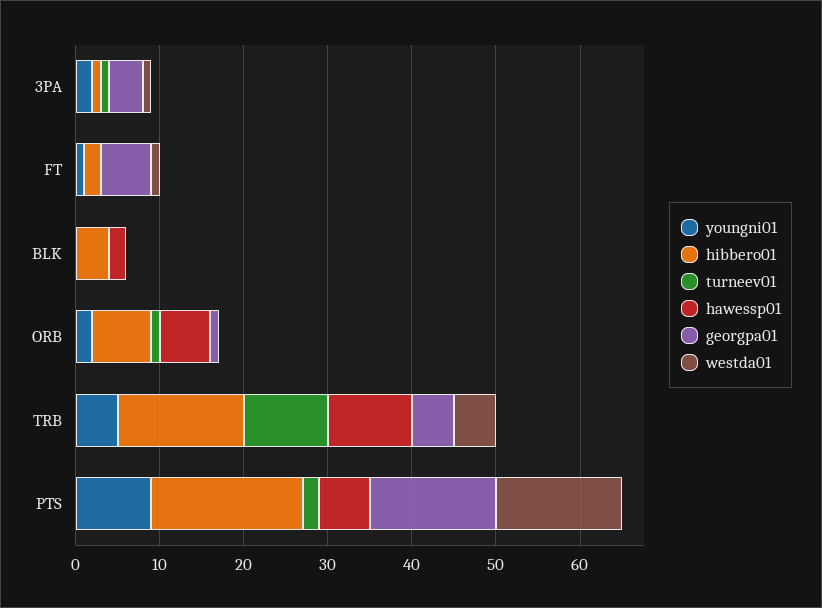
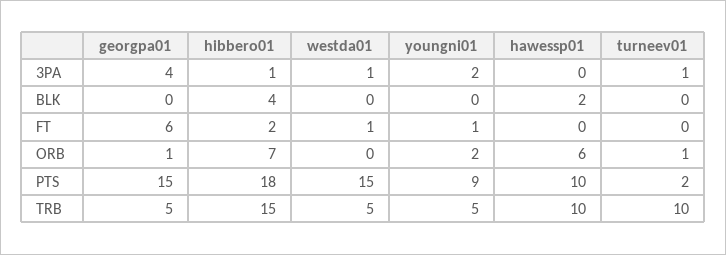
  {
    "youngni01": {
      "3PA": 2,
      "FT": 1,
      "BLK": 0,
      "ORB": 2,
      "TRB": 5,
      "PTS": 9
    },
    "hibbero01": {
      "3PA": 1,
      "FT": 2,
      "BLK": 4,
      "ORB": 7,
      "TRB": 15,
      "PTS": 18
    },
    "turneev01": {
      "3PA": 1,
      "FT": 0,
      "BLK": 0,
      "ORB": 1,
      "TRB": 10,
      "PTS": 2
    },
    "hawessp01": {
      "3PA": 0,
      "FT": 0,
      "BLK": 2,
      "ORB": 6,
      "TRB": 10,
-     "PTS": 6
+     "PTS": 10
    },
    "georgpa01": {
      "3PA": 4,
      "FT": 6,
      "BLK": 0,
      "ORB": 1,
      "TRB": 5,
      "PTS": 15
    },
    "westda01": {
      "3PA": 1,
      "FT": 1,
      "BLK": 0,
      "ORB": 0,
      "TRB": 5,
      "PTS": 15
    }
  }

